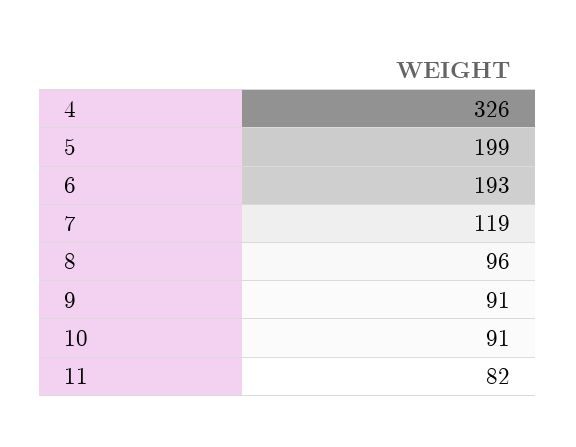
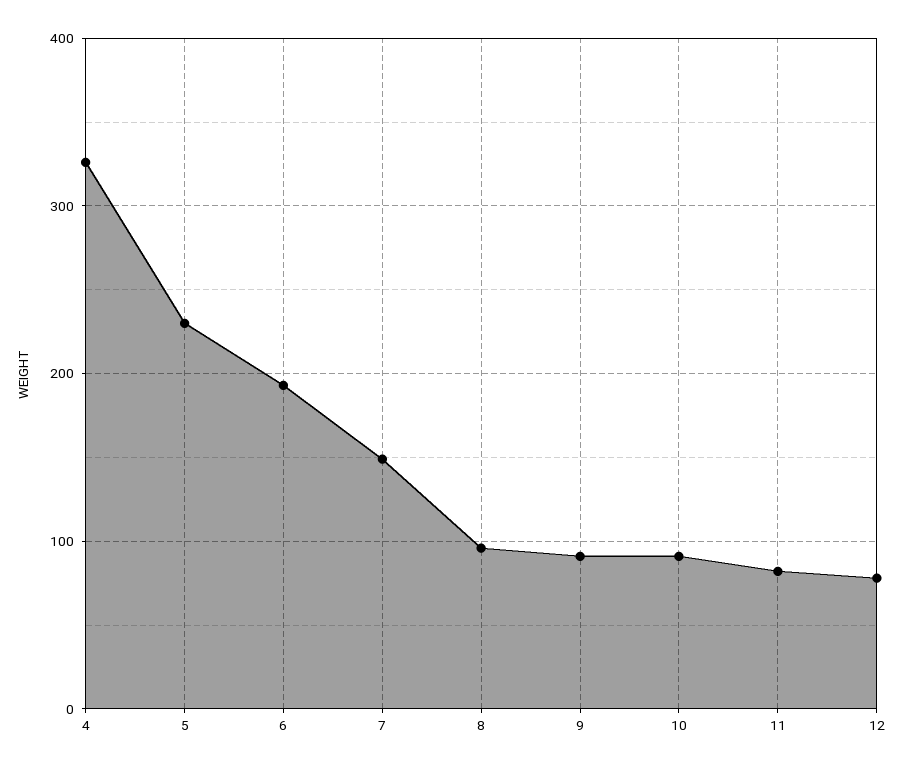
  {
    "4": 326,
-   "5": 199,
+   "5": 230,
    "6": 193,
-   "7": 119,
+   "7": 150,
    "8": 96,
    "9": 91,
    "10": 91,
-   "11": 82
+   "11": 82,
+   "12": 80
  }

